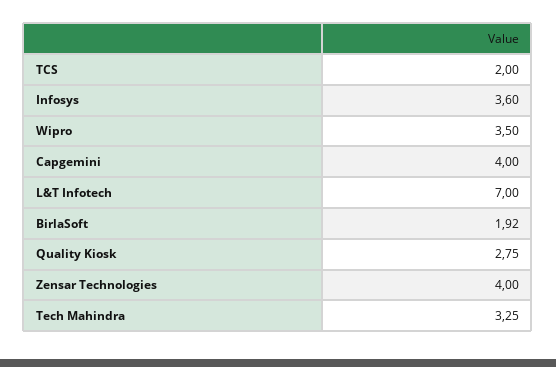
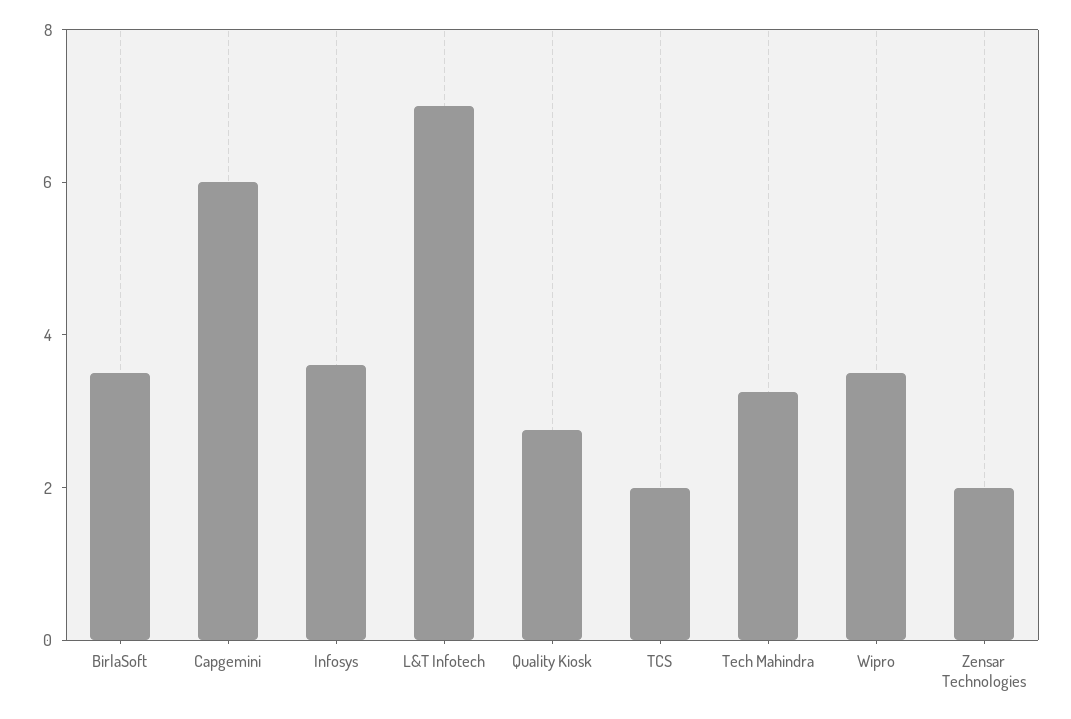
  {
    "TCS": 2,
    "Infosys": 3.6,
    "Wipro": 3.5,
-   "Capgemini": 4,
+   "Capgemini": 6,
    "L&T Infotech": 7,
-   "BirlaSoft": 1.92,
+   "BirlaSoft": 3.5,
    "Quality Kiosk": 2.75,
-   "Zensar Technologies": 4,
+   "Zensar Technologies": 2,
    "Tech Mahindra": 3.25
  }

